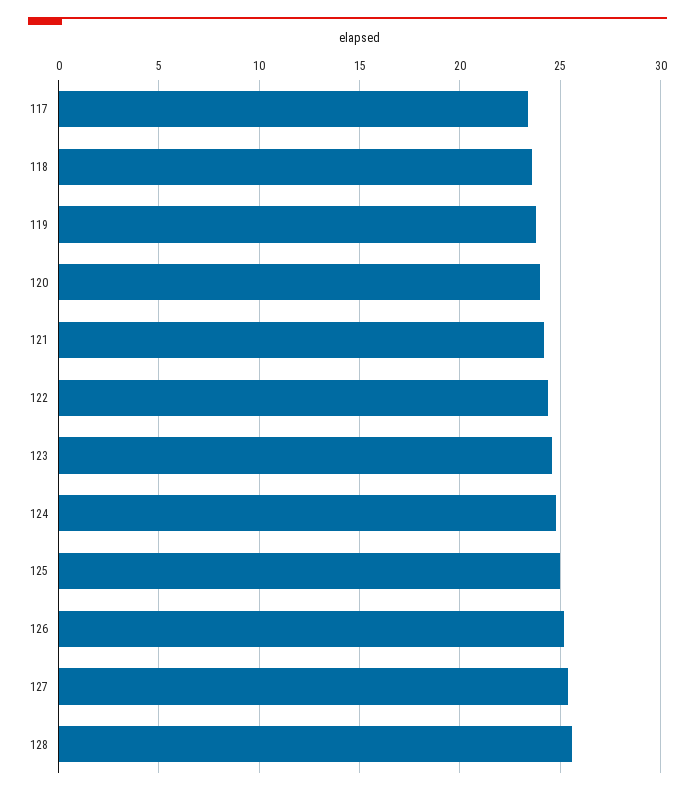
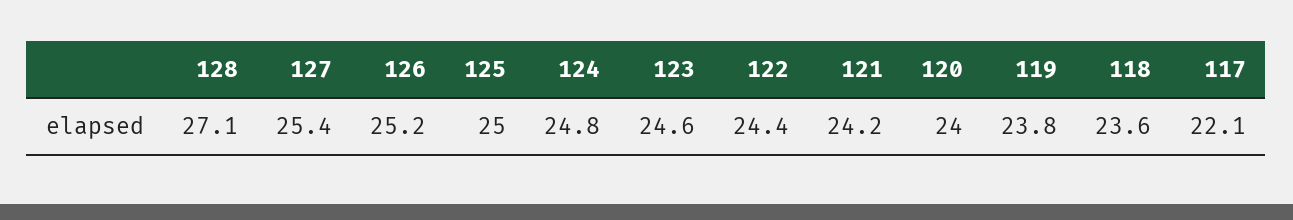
  {
-   "117": 23.5,
+   "117": 22.1,
    "118": 23.6,
    "119": 23.8,
    "120": 24,
    "121": 24.2,
    "122": 24.4,
    "123": 24.6,
    "124": 24.8,
    "125": 25,
    "126": 25.2,
    "127": 25.4,
-   "128": 25.5
+   "128": 27.1
  }

